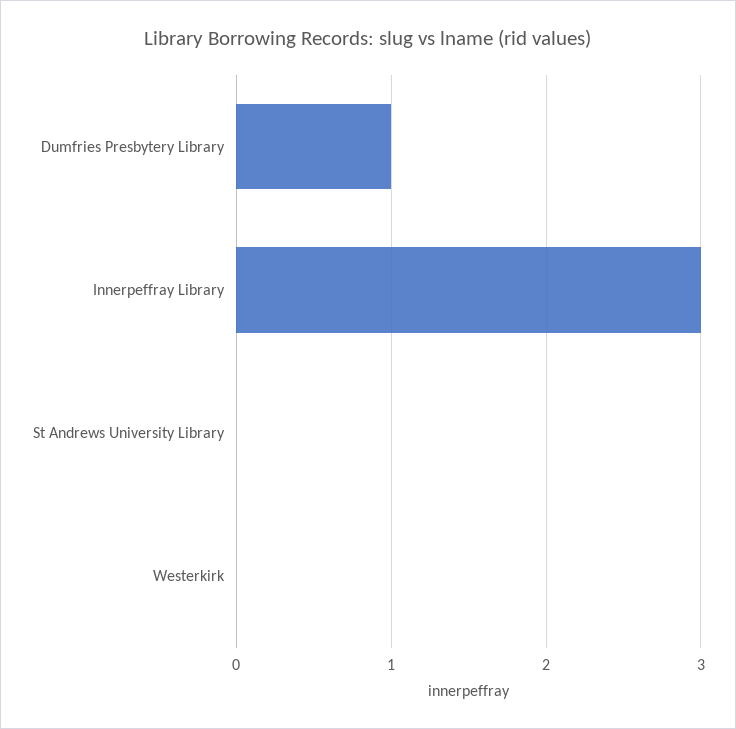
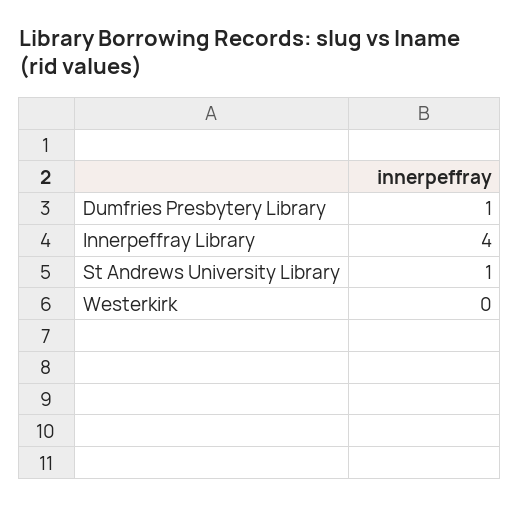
  {
    "Dumfries Presbytery Library": 1,
-   "Innerpeffray Library": 3,
+   "Innerpeffray Library": 4,
-   "St Andrews University Library": 0,
+   "St Andrews University Library": 1,
    "Westerkirk": 0
  }

